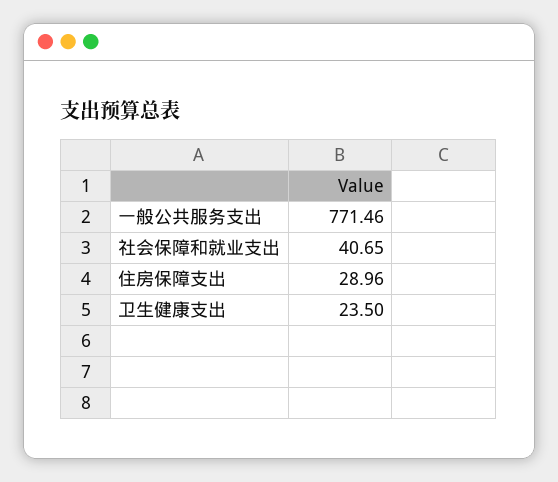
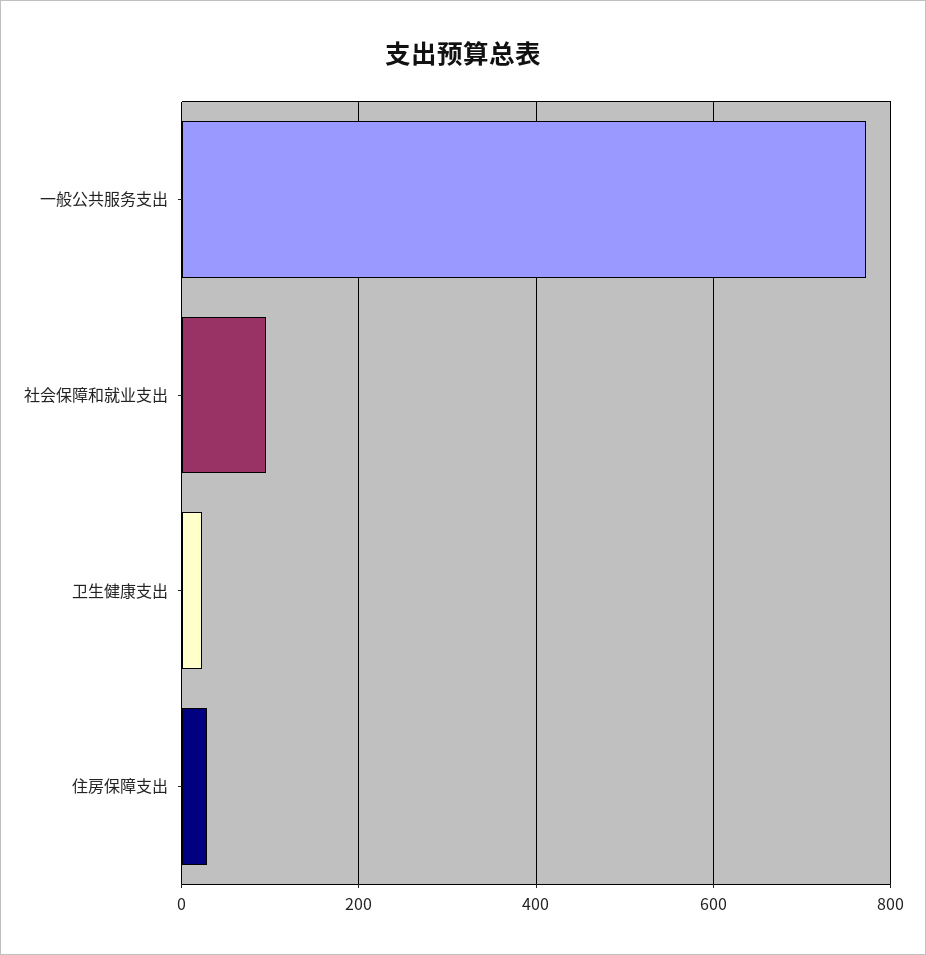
  {
    "一般公共服务支出": 771.46,
-   "社会保障和就业支出": 40.65,
+   "社会保障和就业支出": 100,
    "住房保障支出": 28.96,
    "卫生健康支出": 23.5
  }

